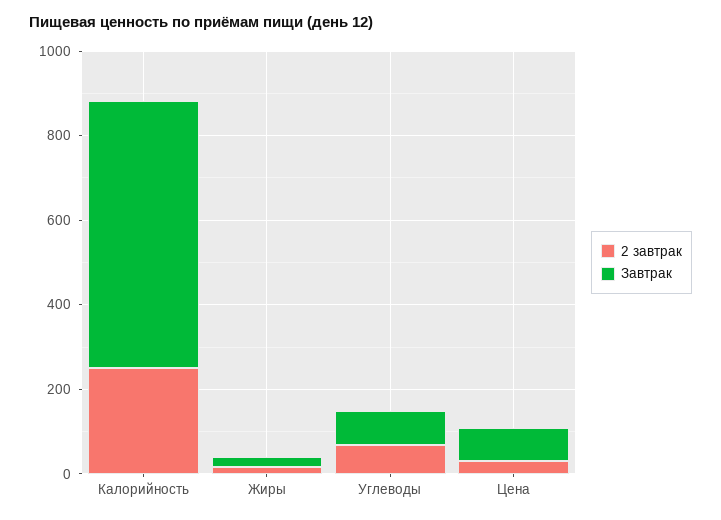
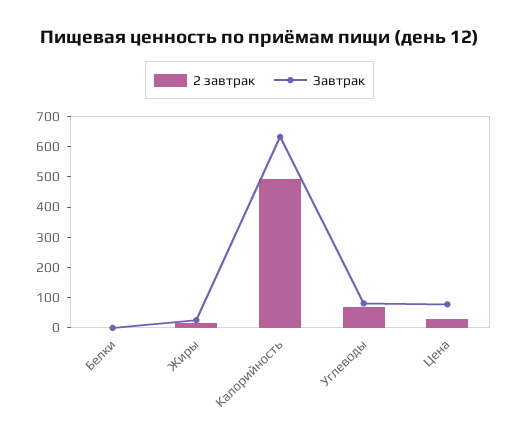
  {
    "2 завтрак": {
-     "Калорийность": 250,
+     "Калорийность": 500,
      "Жиры": 0,
      "Углеводы": 50,
-     "Цена": 50
+     "Цена": 50,
+     "Белки": 0
    },
    "Завтрак": {
      "Калорийность": 650,
      "Жиры": 50,
      "Углеводы": 100,
-     "Цена": 100
+     "Цена": 100,
+     "Белки": 0
    }
  }

